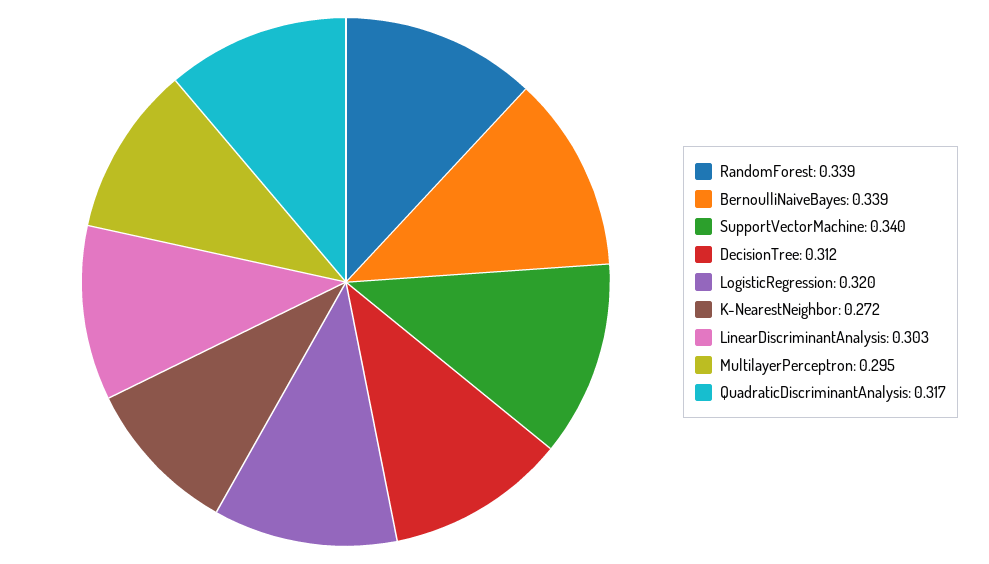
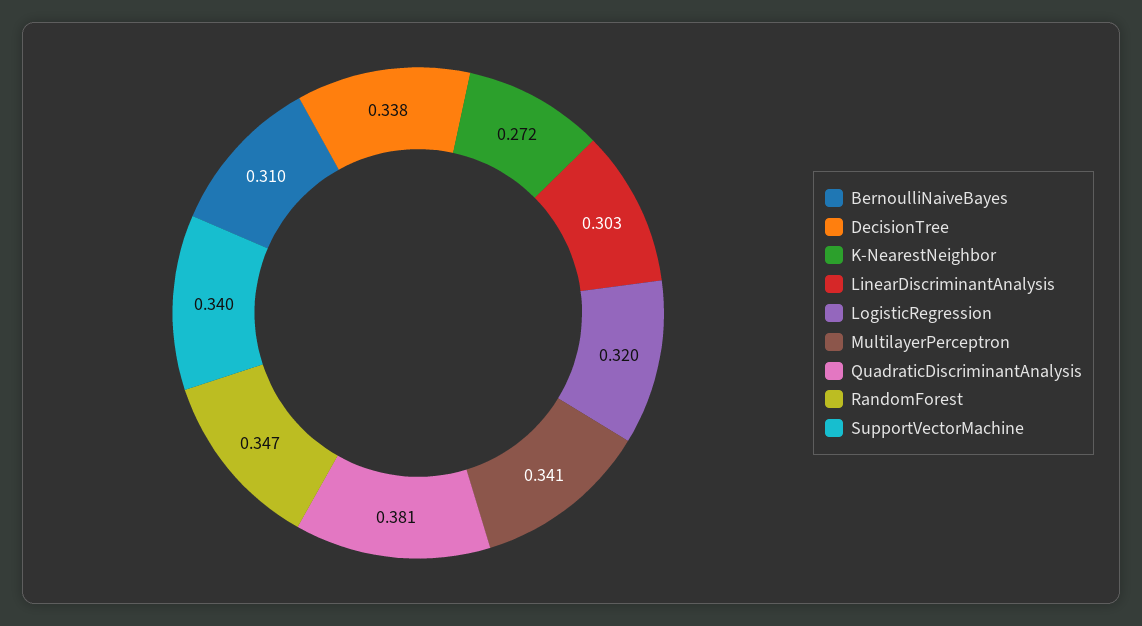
  {
-   "RandomForest": 0.339,
+   "RandomForest": 0.347,
-   "BernoulliNaiveBayes": 0.339,
+   "BernoulliNaiveBayes": 0.31,
    "SupportVectorMachine": 0.34,
-   "DecisionTree": 0.312,
+   "DecisionTree": 0.338,
    "LogisticRegression": 0.32,
    "K-NearestNeighbor": 0.272,
    "LinearDiscriminantAnalysis": 0.303,
-   "MultilayerPerceptron": 0.295,
+   "MultilayerPerceptron": 0.341,
-   "QuadraticDiscriminantAnalysis": 0.317
+   "QuadraticDiscriminantAnalysis": 0.381
  }

